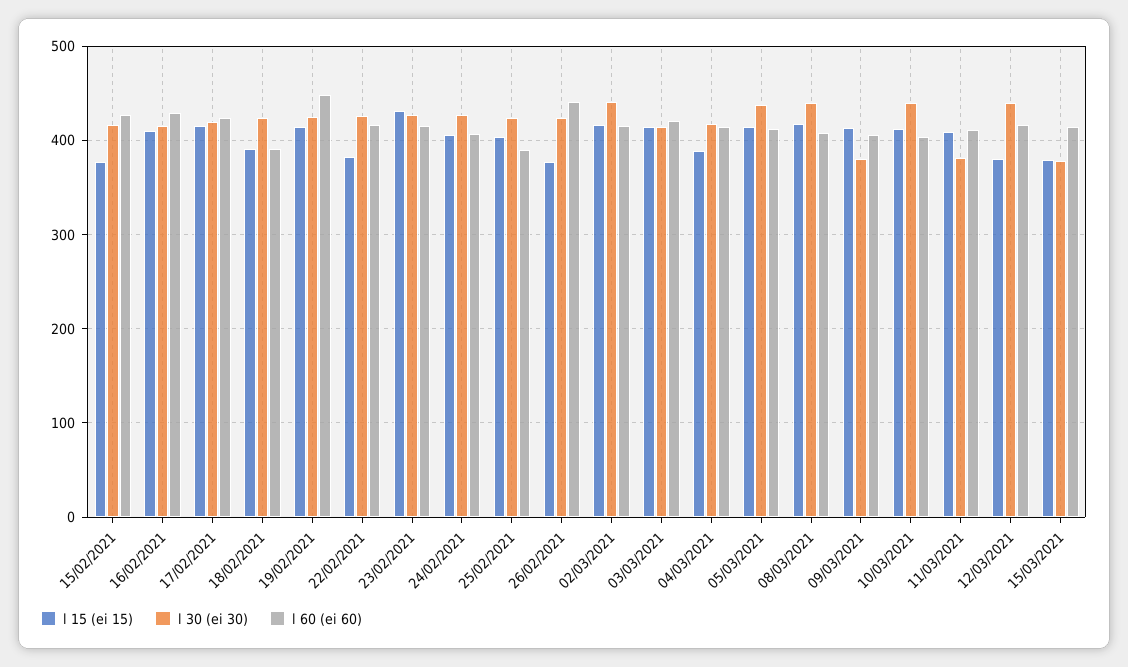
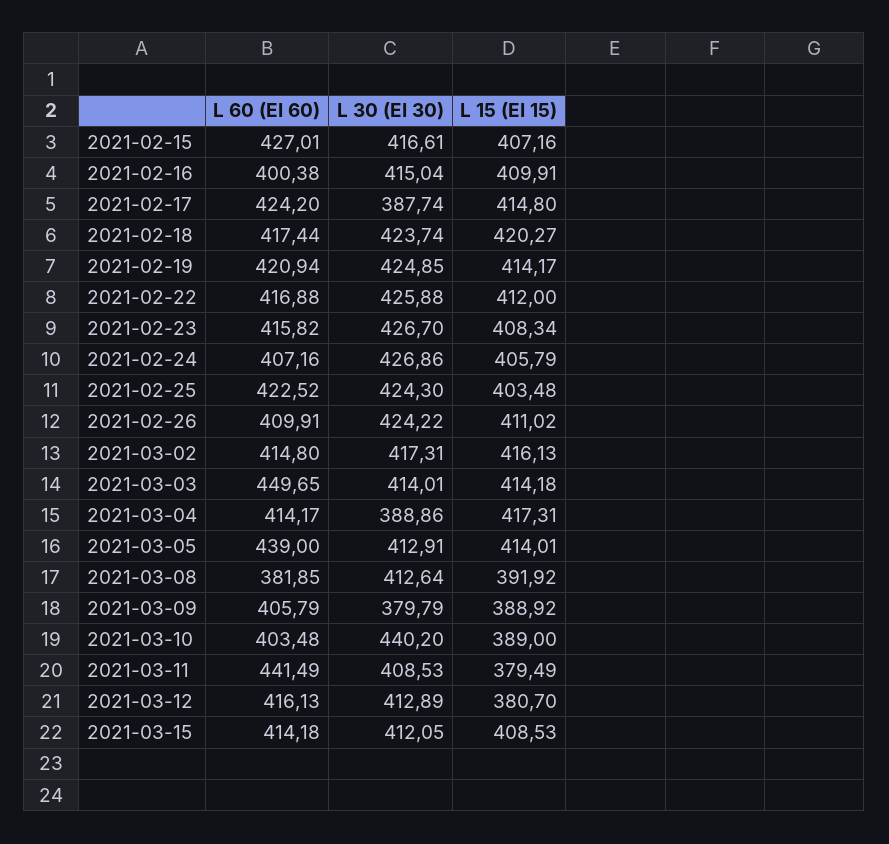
  {
    "l 15 (ei 15)": {
-     "15/02/2021": 380,
+     "15/02/2021": 407.16,
      "16/02/2021": 409.91,
      "17/02/2021": 414.8,
-     "18/02/2021": 390,
+     "18/02/2021": 420.27,
      "19/02/2021": 414.17,
-     "22/02/2021": 380,
+     "22/02/2021": 412,
-     "23/02/2021": 430,
+     "23/02/2021": 408.34,
      "24/02/2021": 405.79,
      "25/02/2021": 403.48,
-     "26/02/2021": 380,
+     "26/02/2021": 411.02,
      "02/03/2021": 416.13,
      "03/03/2021": 414.18,
-     "04/03/2021": 390,
+     "04/03/2021": 417.31,
      "05/03/2021": 414.01,
-     "08/03/2021": 420,
+     "08/03/2021": 391.92,
-     "09/03/2021": 410,
+     "09/03/2021": 388.92,
-     "10/03/2021": 410,
+     "10/03/2021": 389,
-     "11/03/2021": 410,
+     "11/03/2021": 379.49,
      "12/03/2021": 380.7,
-     "15/03/2021": 380
+     "15/03/2021": 408.53
    },
    "l 30 (ei 30)": {
      "15/02/2021": 416.61,
      "16/02/2021": 415.04,
-     "17/02/2021": 420,
+     "17/02/2021": 387.74,
      "18/02/2021": 423.74,
      "19/02/2021": 424.85,
      "22/02/2021": 425.88,
      "23/02/2021": 426.7,
      "24/02/2021": 426.86,
      "25/02/2021": 424.3,
      "26/02/2021": 424.22,
-     "02/03/2021": 440,
+     "02/03/2021": 417.31,
      "03/03/2021": 414.01,
-     "04/03/2021": 420,
+     "04/03/2021": 388.86,
-     "05/03/2021": 440,
+     "05/03/2021": 412.91,
-     "08/03/2021": 440,
+     "08/03/2021": 412.64,
      "09/03/2021": 379.79,
      "10/03/2021": 440.2,
-     "11/03/2021": 380,
+     "11/03/2021": 408.53,
-     "12/03/2021": 440,
+     "12/03/2021": 412.89,
-     "15/03/2021": 380
+     "15/03/2021": 412.05
    },
    "l 60 (ei 60)": {
      "15/02/2021": 427.01,
-     "16/02/2021": 430,
+     "16/02/2021": 400.38,
      "17/02/2021": 424.2,
-     "18/02/2021": 390,
+     "18/02/2021": 417.44,
-     "19/02/2021": 450,
+     "19/02/2021": 420.94,
      "22/02/2021": 416.88,
      "23/02/2021": 415.82,
      "24/02/2021": 407.16,
-     "25/02/2021": 390,
+     "25/02/2021": 422.52,
-     "26/02/2021": 440,
+     "26/02/2021": 409.91,
      "02/03/2021": 414.8,
-     "03/03/2021": 420,
+     "03/03/2021": 449.65,
      "04/03/2021": 414.17,
-     "05/03/2021": 410,
+     "05/03/2021": 439,
-     "08/03/2021": 410,
+     "08/03/2021": 381.85,
      "09/03/2021": 405.79,
      "10/03/2021": 403.48,
-     "11/03/2021": 410,
+     "11/03/2021": 441.49,
      "12/03/2021": 416.13,
      "15/03/2021": 414.18
    }
  }

